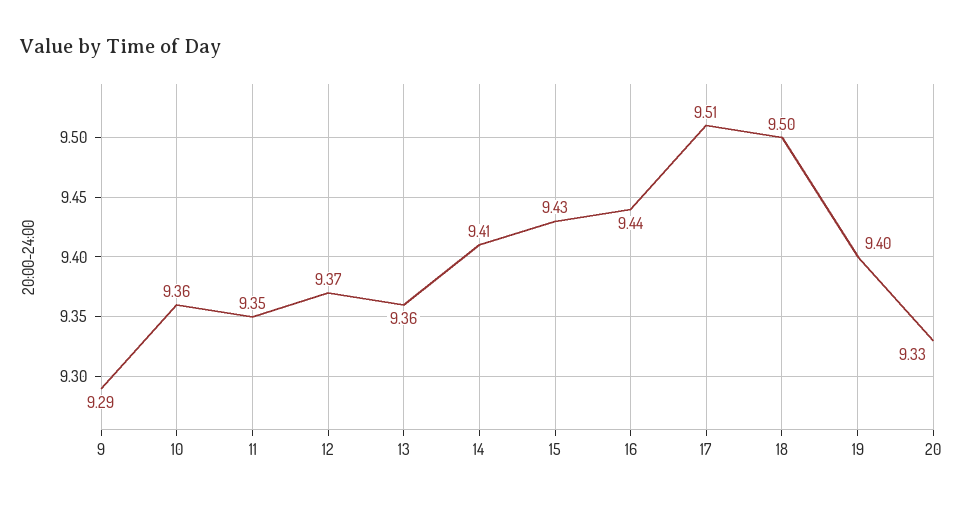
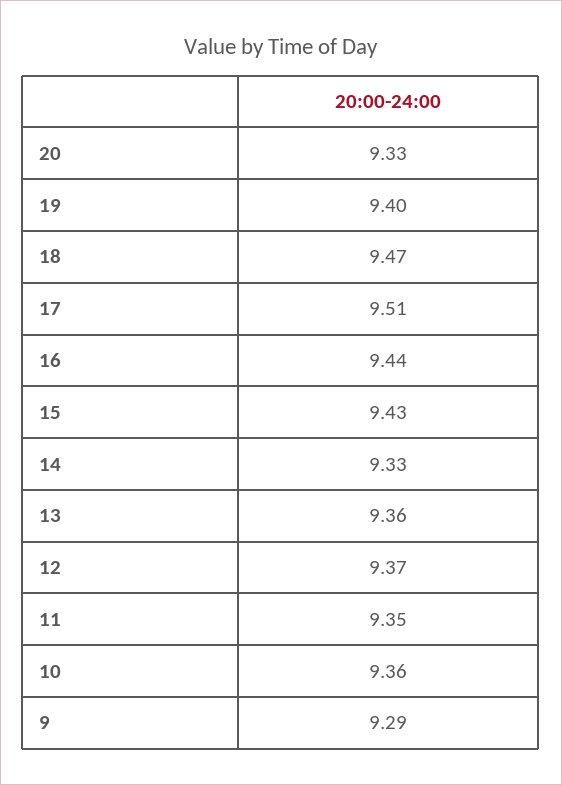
  {
    "9": 9.29,
    "10": 9.36,
    "11": 9.35,
    "12": 9.37,
    "13": 9.36,
-   "14": 9.41,
+   "14": 9.33,
    "15": 9.43,
    "16": 9.44,
    "17": 9.51,
-   "18": 9.5,
+   "18": 9.47,
    "19": 9.4,
    "20": 9.33
  }

